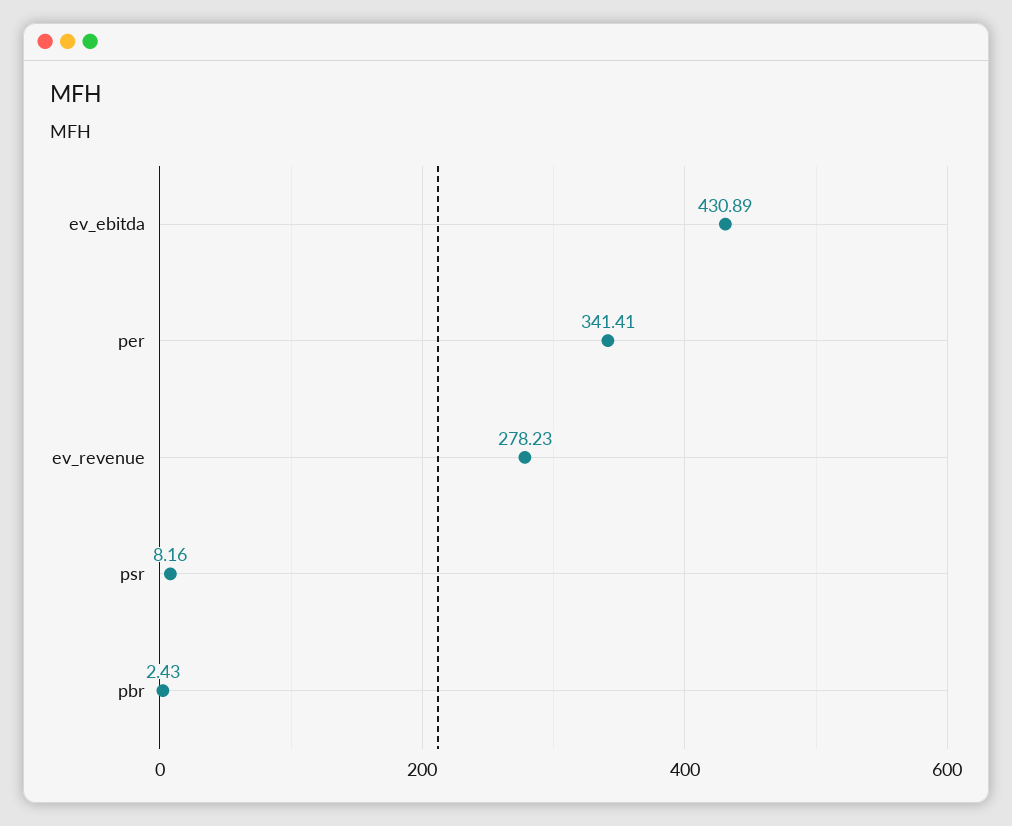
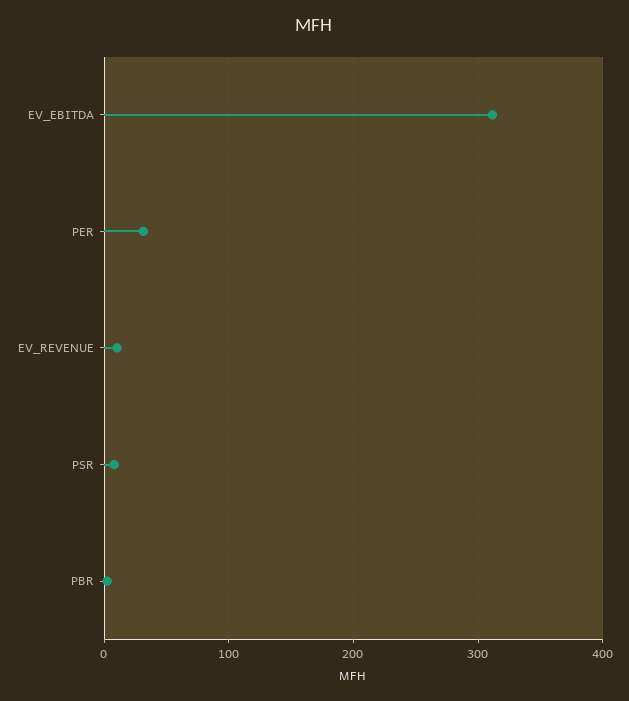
  {
-   "ev_ebitda": 430.89,
+   "ev_ebitda": 310,
-   "per": 341.41,
+   "per": 30,
-   "ev_revenue": 278.23,
+   "ev_revenue": 10,
    "psr": 8.16,
    "pbr": 2.43
  }

